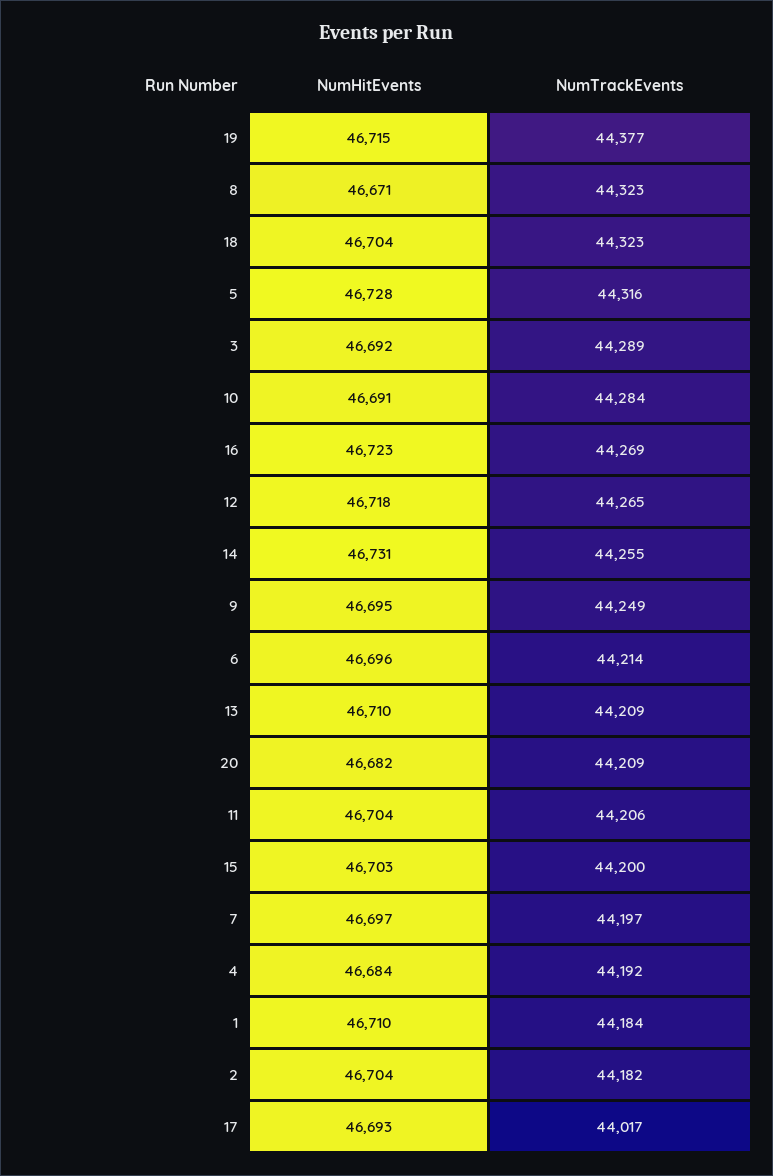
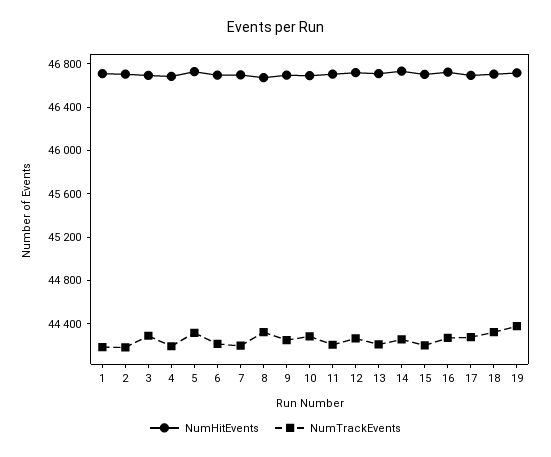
  {
    "NumHitEvents": {
      "19": 46715,
      "8": 46671,
      "18": 46704,
      "5": 46728,
      "3": 46692,
      "10": 46691,
      "16": 46723,
      "12": 46718,
      "14": 46731,
      "9": 46695,
      "6": 46696,
      "13": 46710,
-     "20": 46682,
      "11": 46704,
      "15": 46703,
      "7": 46697,
      "4": 46684,
      "1": 46710,
      "2": 46704,
      "17": 46693
    },
    "NumTrackEvents": {
      "19": 44377,
      "8": 44323,
      "18": 44323,
      "5": 44316,
      "3": 44289,
      "10": 44284,
      "16": 44269,
      "12": 44265,
      "14": 44255,
      "9": 44249,
      "6": 44214,
      "13": 44209,
-     "20": 44209,
      "11": 44206,
      "15": 44200,
      "7": 44197,
      "4": 44192,
      "1": 44184,
      "2": 44182,
-     "17": 44017
+     "17": 44300
    }
  }

